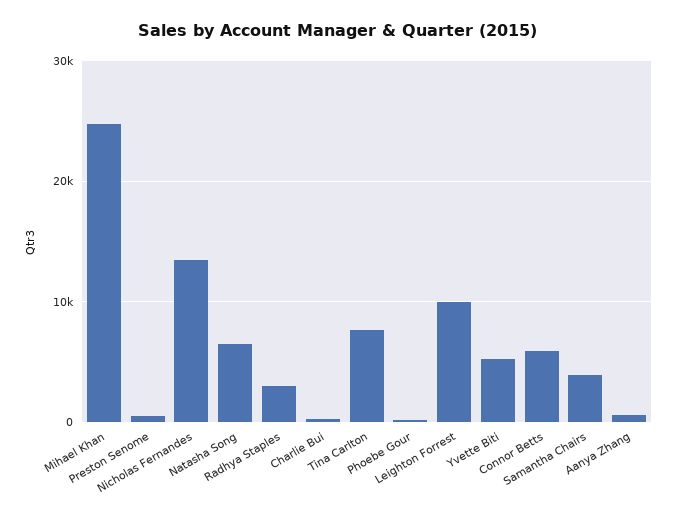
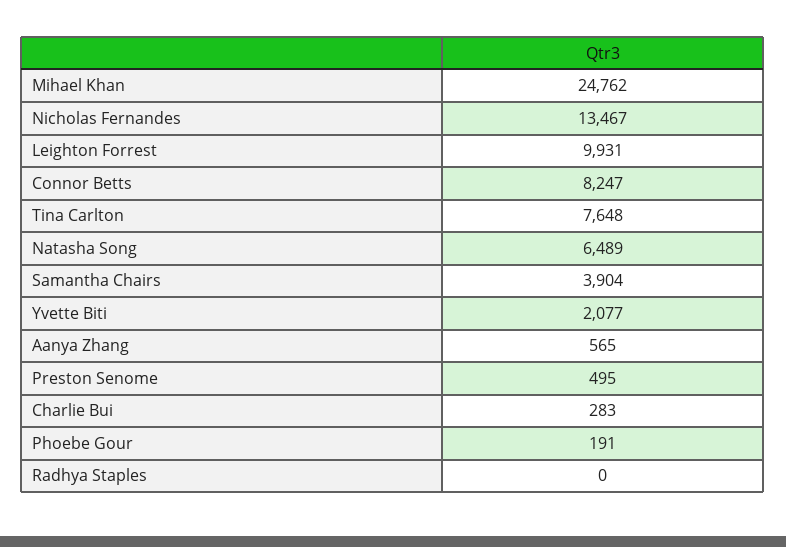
  {
    "Mihael Khan": 24762,
    "Preston Senome": 495,
    "Nicholas Fernandes": 13467,
    "Natasha Song": 6489,
-   "Radhya Staples": 3000,
+   "Radhya Staples": 0,
    "Charlie Bui": 283,
    "Tina Carlton": 7648,
    "Phoebe Gour": 191,
    "Leighton Forrest": 9931,
-   "Yvette Biti": 5000,
+   "Yvette Biti": 2077,
-   "Connor Betts": 6000,
+   "Connor Betts": 8247,
    "Samantha Chairs": 3904,
    "Aanya Zhang": 565
  }

